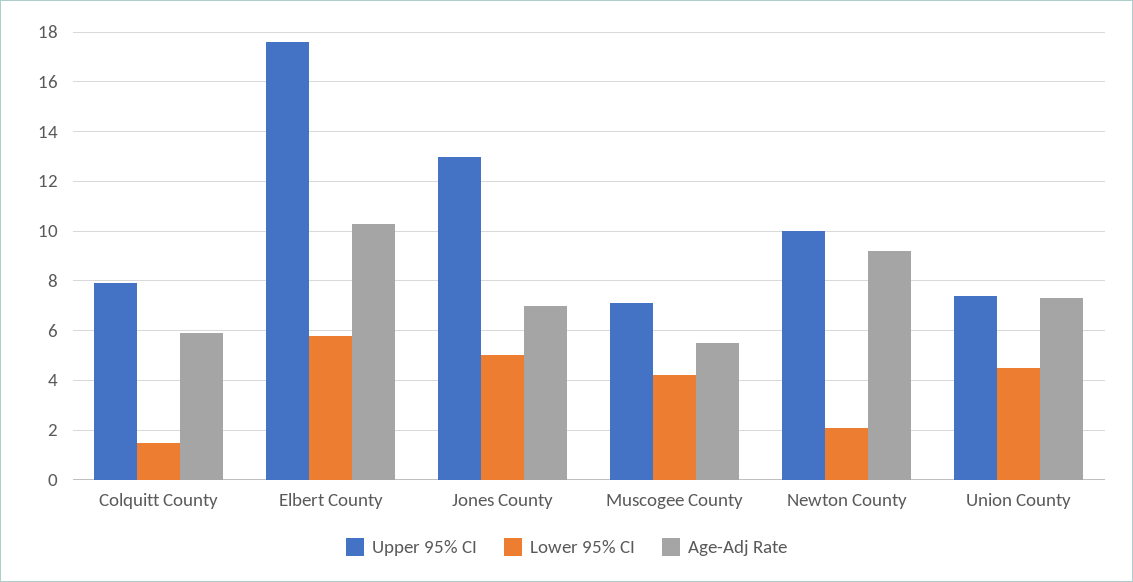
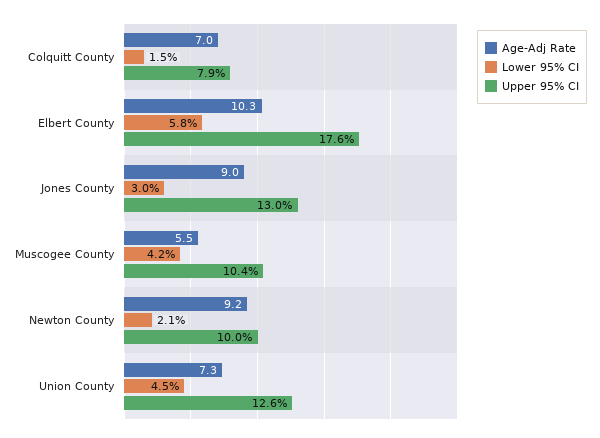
  {
    "Upper 95% CI": {
      "Colquitt County": 7.9,
      "Elbert County": 17.6,
      "Jones County": 13,
-     "Muscogee County": 7,
+     "Muscogee County": 10.4,
      "Newton County": 10,
-     "Union County": 7.5
+     "Union County": 12.6
    },
    "Lower 95% CI": {
      "Colquitt County": 1.5,
      "Elbert County": 5.8,
-     "Jones County": 5,
+     "Jones County": 3,
      "Muscogee County": 4.2,
      "Newton County": 2.1,
      "Union County": 4.5
    },
    "Age-Adj Rate": {
-     "Colquitt County": 6,
+     "Colquitt County": 7,
      "Elbert County": 10.3,
-     "Jones County": 7,
+     "Jones County": 9,
      "Muscogee County": 5.5,
      "Newton County": 9.2,
      "Union County": 7.3
    }
  }

